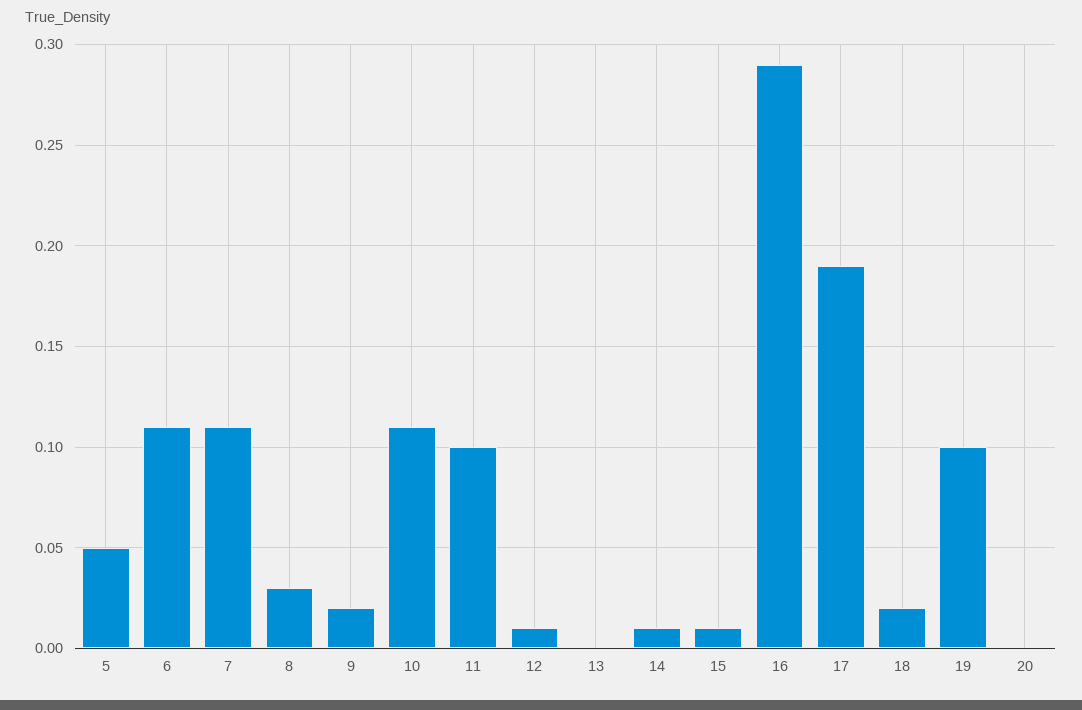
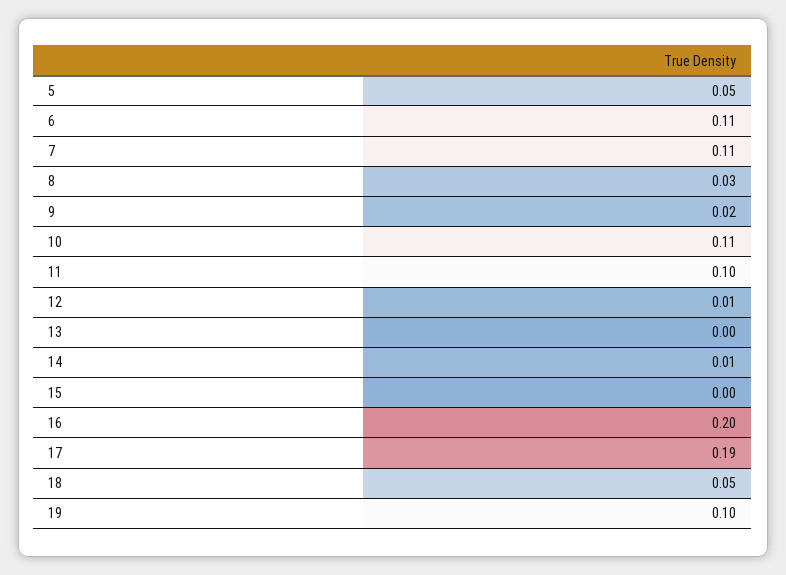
  {
    "5": 0.05,
    "6": 0.11,
    "7": 0.11,
    "8": 0.03,
    "9": 0.02,
    "10": 0.11,
    "11": 0.1,
    "12": 0.01,
    "13": 0,
    "14": 0.01,
-   "15": 0.01,
+   "15": 0,
-   "16": 0.29,
+   "16": 0.2,
    "17": 0.19,
-   "18": 0.02,
+   "18": 0.05,
-   "19": 0.1,
+   "19": 0.1
-   "20": 0
  }

